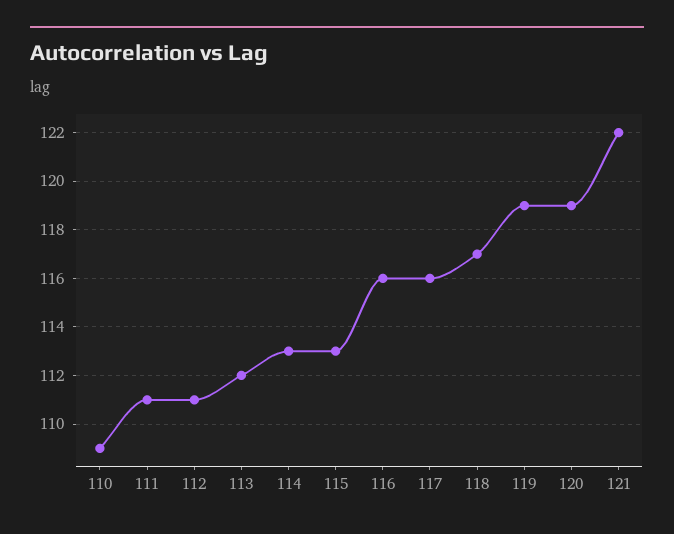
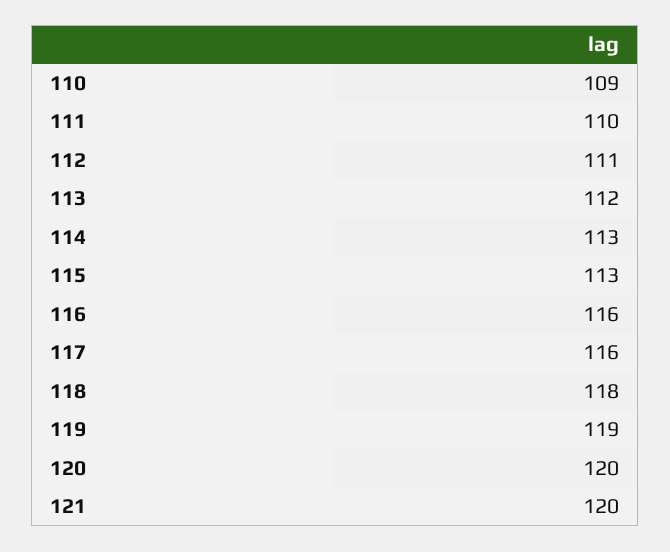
  {
    "110": 109,
-   "111": 111,
+   "111": 110,
    "112": 111,
    "113": 112,
    "114": 113,
    "115": 113,
    "116": 116,
    "117": 116,
-   "118": 117,
+   "118": 118,
    "119": 119,
-   "120": 119,
+   "120": 120,
-   "121": 122
+   "121": 120
  }

